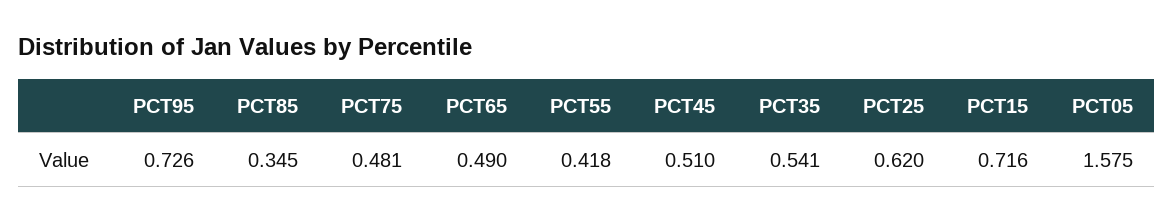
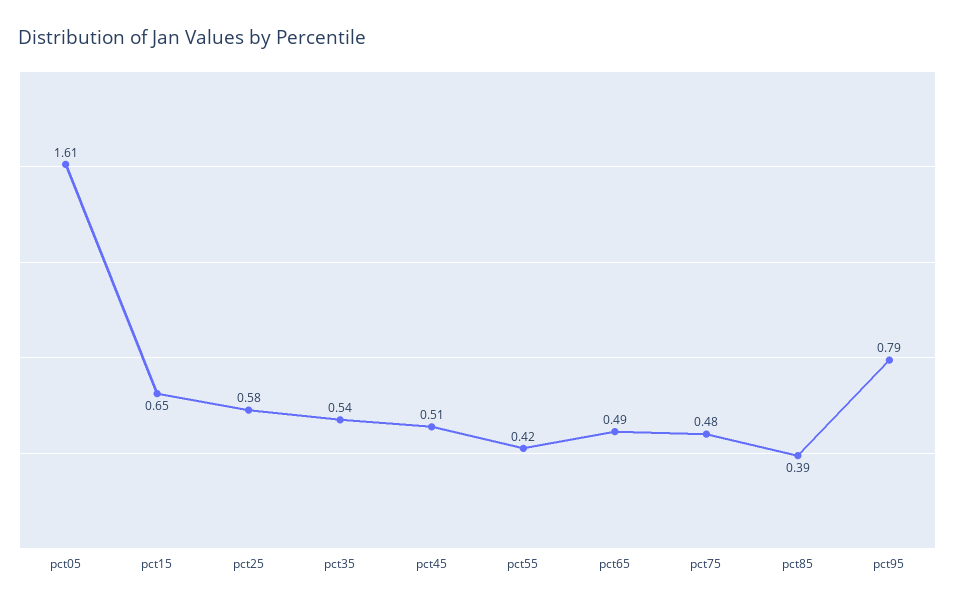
  {
-   "PCT95": 0.726,
+   "PCT95": 0.79,
-   "PCT85": 0.345,
+   "PCT85": 0.39,
    "PCT75": 0.481,
    "PCT65": 0.49,
    "PCT55": 0.418,
    "PCT45": 0.51,
    "PCT35": 0.541,
-   "PCT25": 0.62,
+   "PCT25": 0.58,
-   "PCT15": 0.716,
+   "PCT15": 0.65,
-   "PCT05": 1.575
+   "PCT05": 1.61
  }

